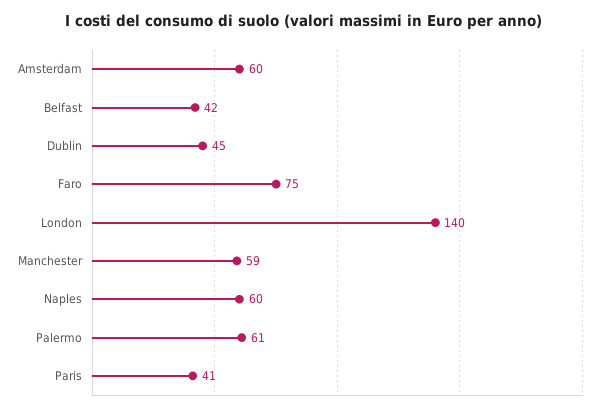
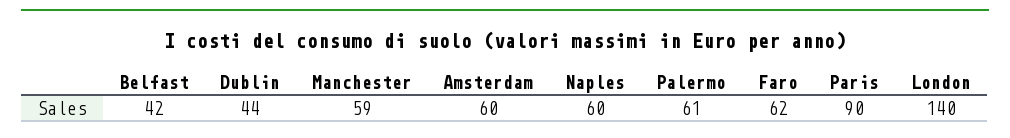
  {
    "Amsterdam": 60,
    "Belfast": 42,
-   "Dublin": 45,
+   "Dublin": 44,
-   "Faro": 75,
+   "Faro": 62,
    "London": 140,
    "Manchester": 59,
    "Naples": 60,
    "Palermo": 61,
-   "Paris": 41
+   "Paris": 90
  }

